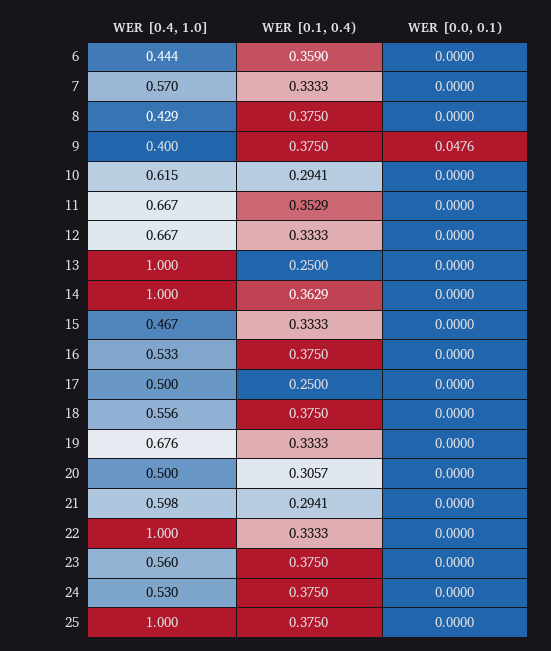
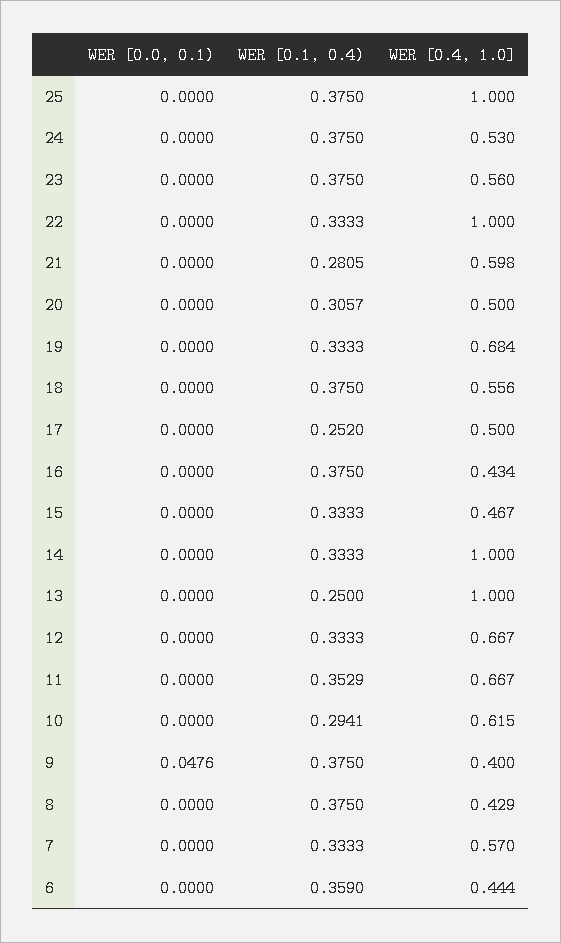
  {
    "WER [0.4, 1.0]": {
      "6": 0.444,
      "7": 0.57,
      "8": 0.429,
      "9": 0.4,
      "10": 0.615,
      "11": 0.667,
      "12": 0.667,
      "13": 1,
      "14": 1,
      "15": 0.467,
-     "16": 0.533,
+     "16": 0.434,
      "17": 0.5,
      "18": 0.556,
-     "19": 0.676,
+     "19": 0.684,
      "20": 0.5,
      "21": 0.598,
      "22": 1,
      "23": 0.56,
      "24": 0.53,
      "25": 1
    },
    "WER [0.1, 0.4)": {
      "6": 0.359,
      "7": 0.3333,
      "8": 0.375,
      "9": 0.375,
      "10": 0.2941,
      "11": 0.3529,
      "12": 0.3333,
      "13": 0.25,
-     "14": 0.3629,
+     "14": 0.3333,
      "15": 0.3333,
      "16": 0.375,
-     "17": 0.25,
+     "17": 0.252,
      "18": 0.375,
      "19": 0.3333,
      "20": 0.3057,
-     "21": 0.2941,
+     "21": 0.2805,
      "22": 0.3333,
      "23": 0.375,
      "24": 0.375,
      "25": 0.375
    },
    "WER [0.0, 0.1)": {
      "6": 0,
      "7": 0,
      "8": 0,
      "9": 0.0476,
      "10": 0,
      "11": 0,
      "12": 0,
      "13": 0,
      "14": 0,
      "15": 0,
      "16": 0,
      "17": 0,
      "18": 0,
      "19": 0,
      "20": 0,
      "21": 0,
      "22": 0,
      "23": 0,
      "24": 0,
      "25": 0
    }
  }

